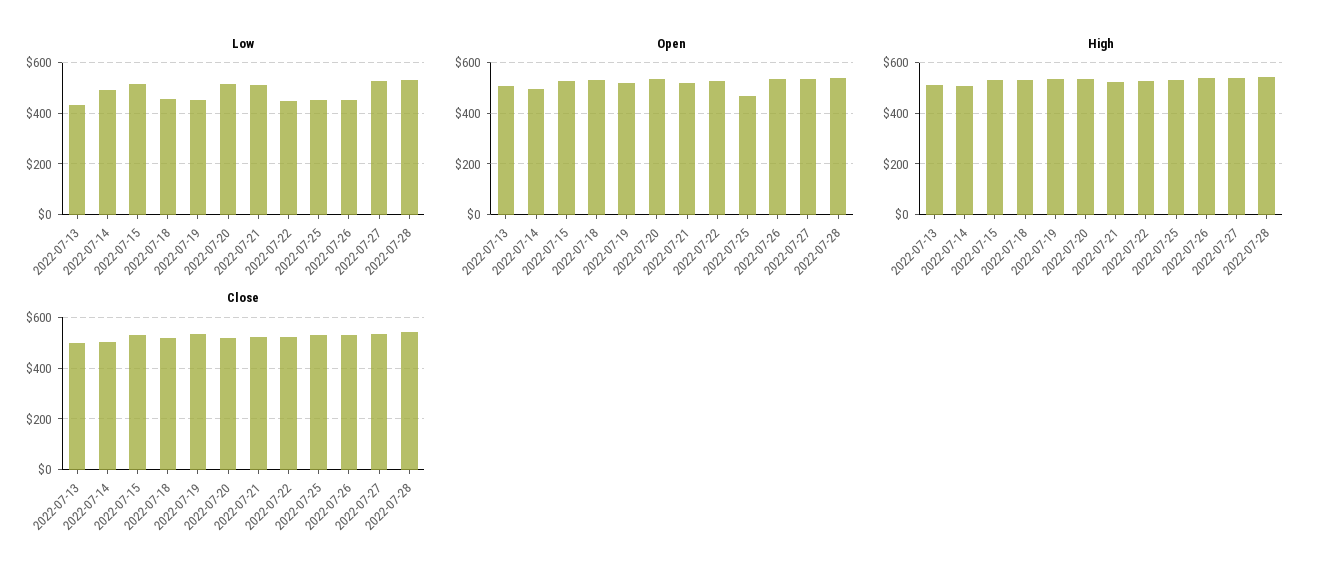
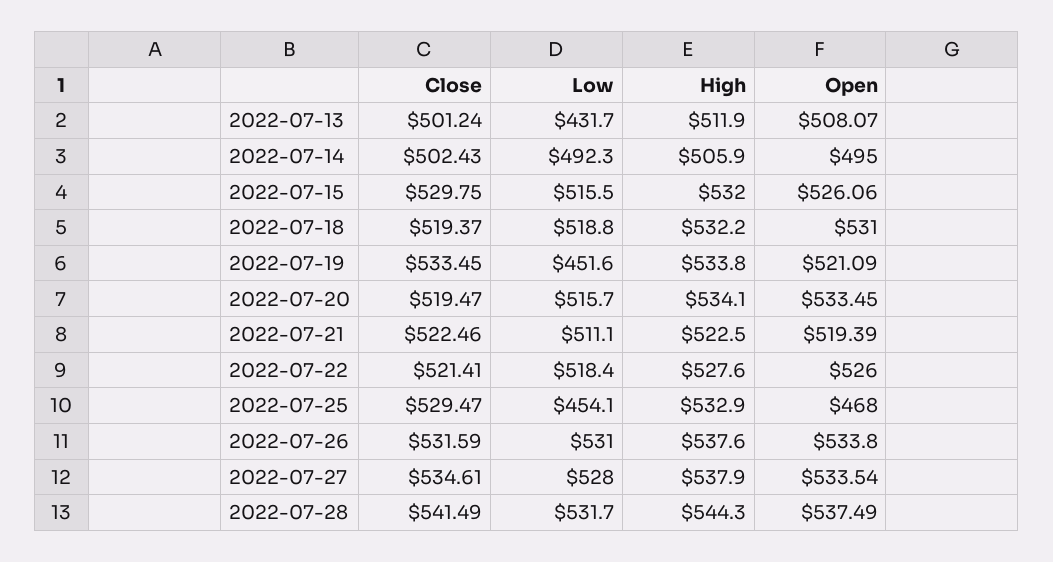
  {
    "Low": {
      "2022-07-13": 431.7,
      "2022-07-14": 492.3,
      "2022-07-15": 515.5,
-     "2022-07-18": 450,
+     "2022-07-18": 518.8,
      "2022-07-19": 451.6,
      "2022-07-20": 515.7,
      "2022-07-21": 511.1,
-     "2022-07-22": 450,
+     "2022-07-22": 518.4,
      "2022-07-25": 454.1,
-     "2022-07-26": 450,
+     "2022-07-26": 531,
      "2022-07-27": 528,
      "2022-07-28": 531.7
    },
    "Open": {
      "2022-07-13": 508.07,
      "2022-07-14": 495,
      "2022-07-15": 526.06,
      "2022-07-18": 531,
      "2022-07-19": 521.09,
      "2022-07-20": 533.45,
      "2022-07-21": 519.39,
      "2022-07-22": 526,
      "2022-07-25": 468,
      "2022-07-26": 533.8,
      "2022-07-27": 533.54,
      "2022-07-28": 537.49
    },
    "High": {
      "2022-07-13": 511.9,
      "2022-07-14": 505.9,
      "2022-07-15": 532,
      "2022-07-18": 532.2,
      "2022-07-19": 533.8,
      "2022-07-20": 534.1,
      "2022-07-21": 522.5,
      "2022-07-22": 527.6,
      "2022-07-25": 532.9,
      "2022-07-26": 537.6,
      "2022-07-27": 537.9,
      "2022-07-28": 544.3
    },
    "Close": {
      "2022-07-13": 501.24,
      "2022-07-14": 502.43,
      "2022-07-15": 529.75,
      "2022-07-18": 519.37,
      "2022-07-19": 533.45,
      "2022-07-20": 519.47,
      "2022-07-21": 522.46,
      "2022-07-22": 521.41,
      "2022-07-25": 529.47,
      "2022-07-26": 531.59,
      "2022-07-27": 534.61,
      "2022-07-28": 541.49
    }
  }

